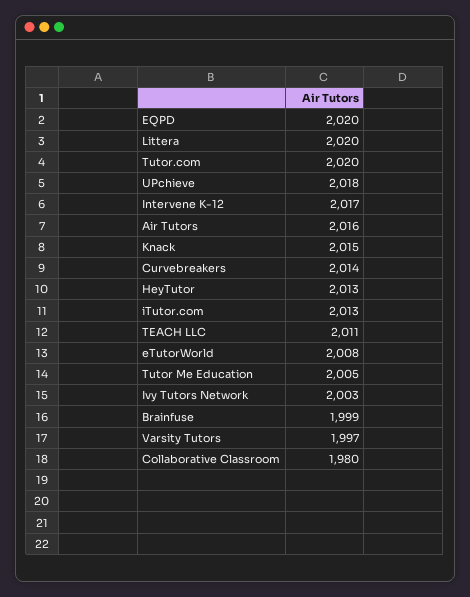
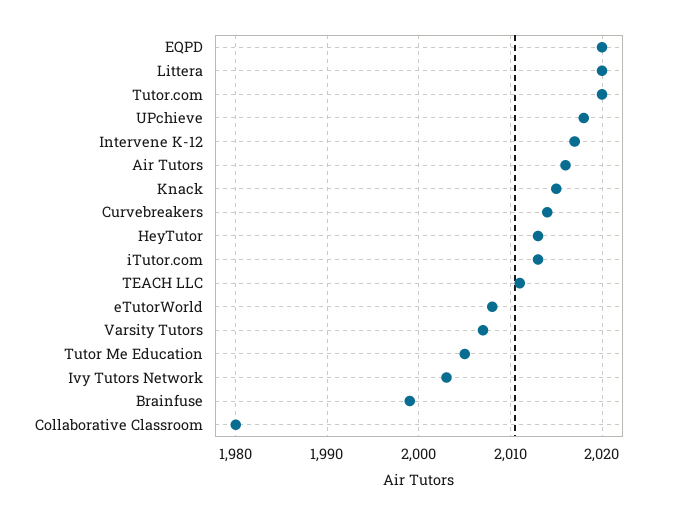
  {
    "EQPD": 2020,
    "Littera": 2020,
    "Tutor.com": 2020,
    "UPchieve": 2018,
    "Intervene K-12": 2017,
    "Air Tutors": 2016,
    "Knack": 2015,
    "Curvebreakers": 2014,
    "HeyTutor": 2013,
    "iTutor.com": 2013,
    "TEACH LLC": 2011,
    "eTutorWorld": 2008,
    "Tutor Me Education": 2005,
    "Ivy Tutors Network": 2003,
    "Brainfuse": 1999,
-   "Varsity Tutors": 1997,
+   "Varsity Tutors": 2007,
    "Collaborative Classroom": 1980
  }

